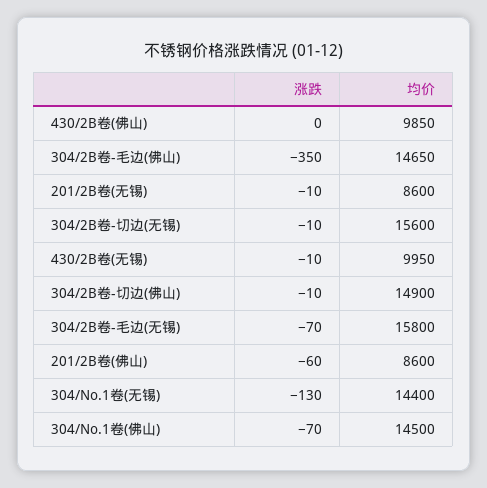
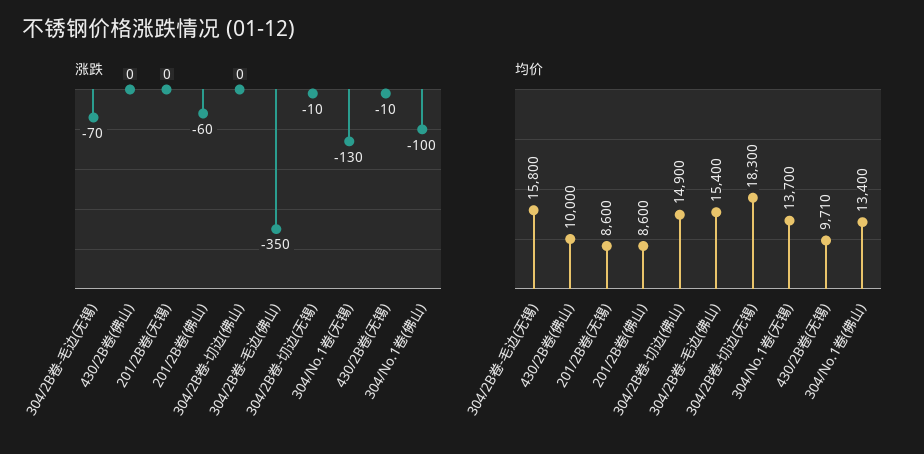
  {
    "涨跌": {
      "430/2B卷(佛山)": 0,
      "304/2B卷-毛边(佛山)": -350,
-     "201/2B卷(无锡)": -10,
+     "201/2B卷(无锡)": 0,
      "304/2B卷-切边(无锡)": -10,
      "430/2B卷(无锡)": -10,
-     "304/2B卷-切边(佛山)": -10,
+     "304/2B卷-切边(佛山)": 0,
      "304/2B卷-毛边(无锡)": -70,
      "201/2B卷(佛山)": -60,
      "304/No.1卷(无锡)": -130,
-     "304/No.1卷(佛山)": -70
+     "304/No.1卷(佛山)": -100
    },
    "均价": {
-     "430/2B卷(佛山)": 9850,
+     "430/2B卷(佛山)": 10000,
-     "304/2B卷-毛边(佛山)": 14650,
+     "304/2B卷-毛边(佛山)": 15400,
      "201/2B卷(无锡)": 8600,
-     "304/2B卷-切边(无锡)": 15600,
+     "304/2B卷-切边(无锡)": 18300,
-     "430/2B卷(无锡)": 9950,
+     "430/2B卷(无锡)": 9710,
      "304/2B卷-切边(佛山)": 14900,
      "304/2B卷-毛边(无锡)": 15800,
      "201/2B卷(佛山)": 8600,
-     "304/No.1卷(无锡)": 14400,
+     "304/No.1卷(无锡)": 13700,
-     "304/No.1卷(佛山)": 14500
+     "304/No.1卷(佛山)": 13400
    }
  }

